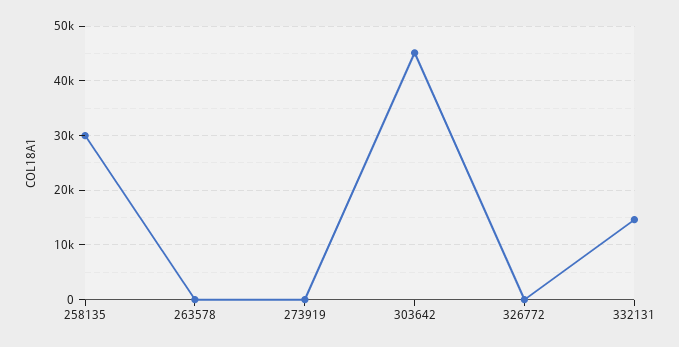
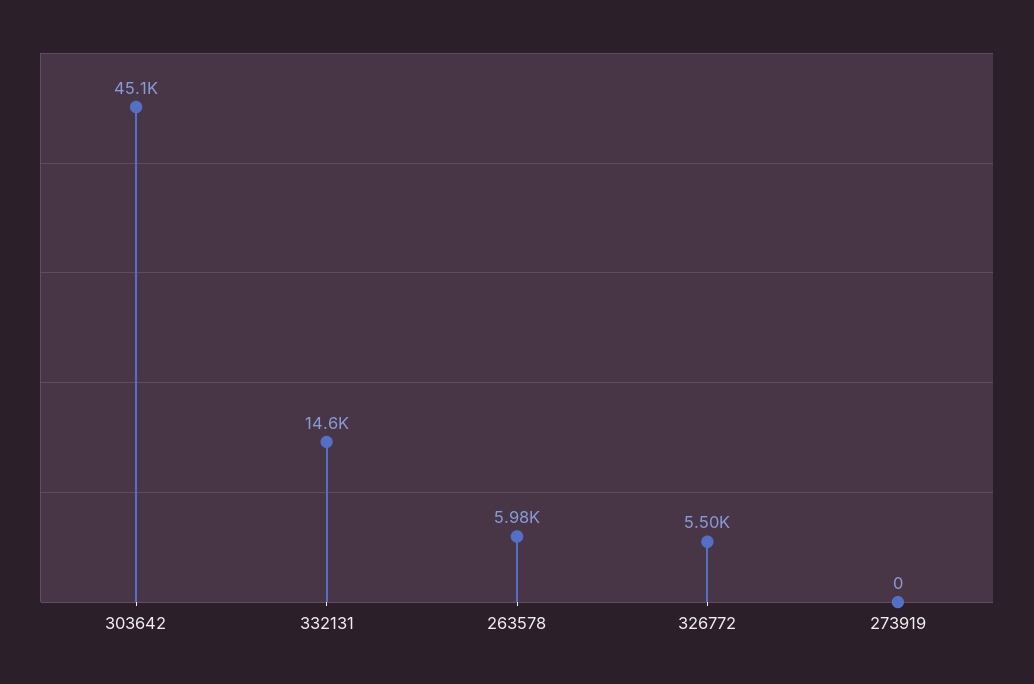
  {
-   "258135": 30000,
-   "263578": 0,
+   "263578": 5980,
    "273919": 0,
    "303642": 45100,
-   "326772": 0,
+   "326772": 5500,
    "332131": 14600
  }

